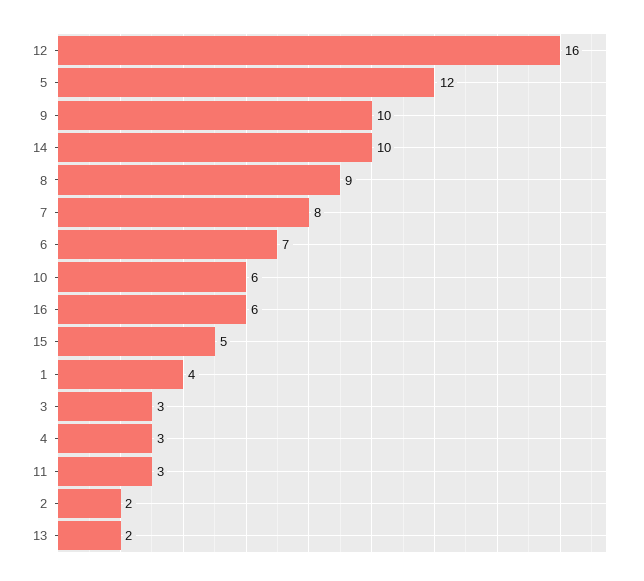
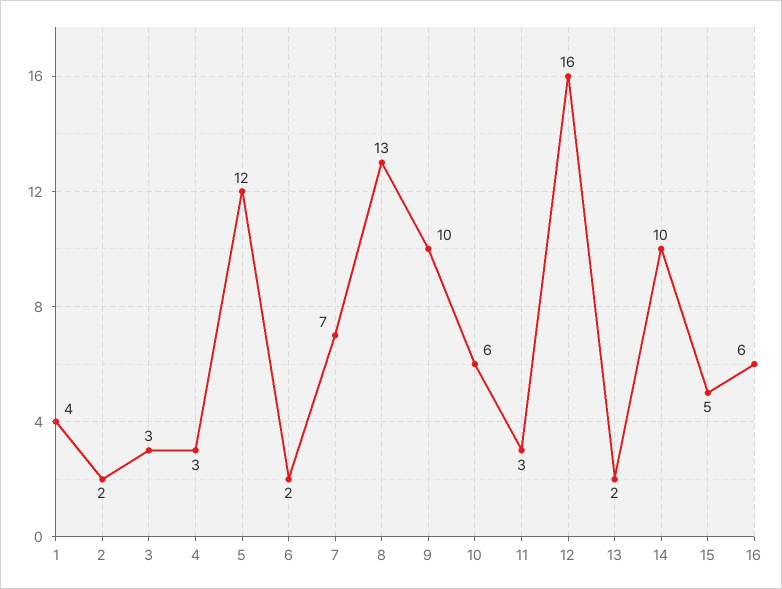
  {
    "12": 16,
    "5": 12,
    "9": 10,
    "14": 10,
-   "8": 9,
+   "8": 13,
-   "7": 8,
+   "7": 7,
-   "6": 7,
+   "6": 2,
    "10": 6,
    "16": 6,
    "15": 5,
    "1": 4,
    "3": 3,
    "4": 3,
    "11": 3,
    "2": 2,
    "13": 2
  }

